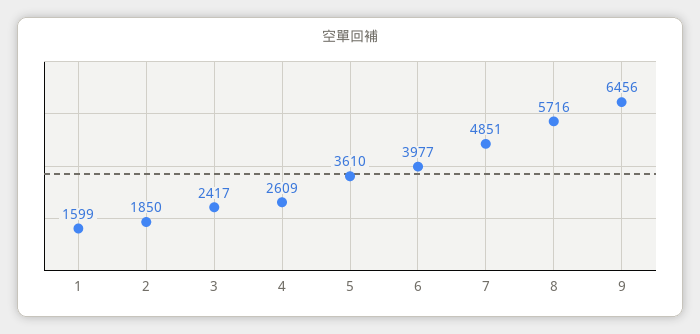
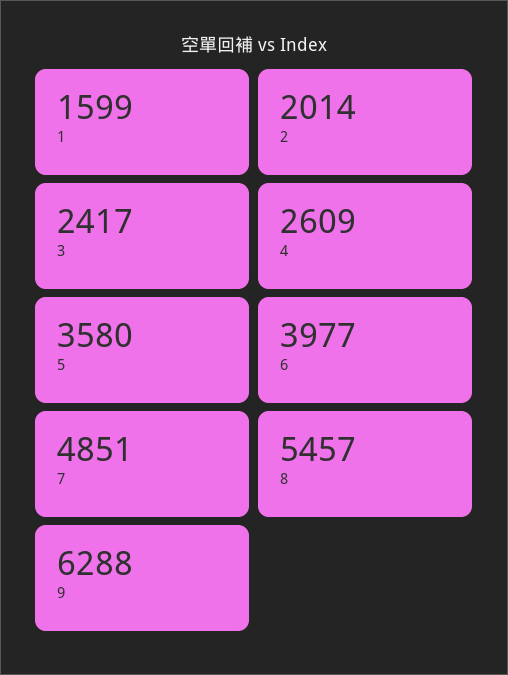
  {
    "1": 1599,
-   "2": 1850,
+   "2": 2014,
    "3": 2417,
    "4": 2609,
-   "5": 3610,
+   "5": 3580,
    "6": 3977,
    "7": 4851,
-   "8": 5716,
+   "8": 5457,
-   "9": 6456
+   "9": 6288
  }

